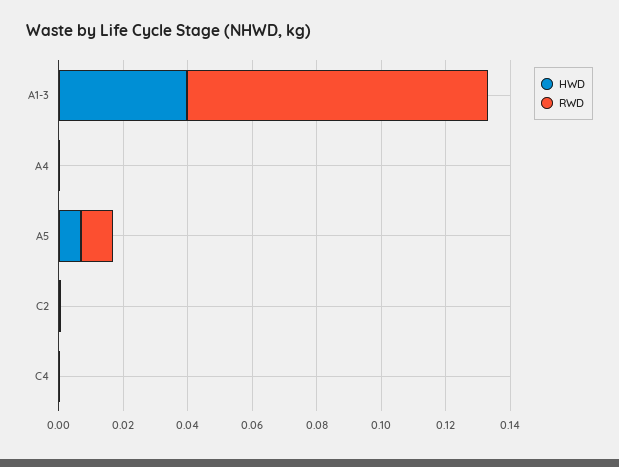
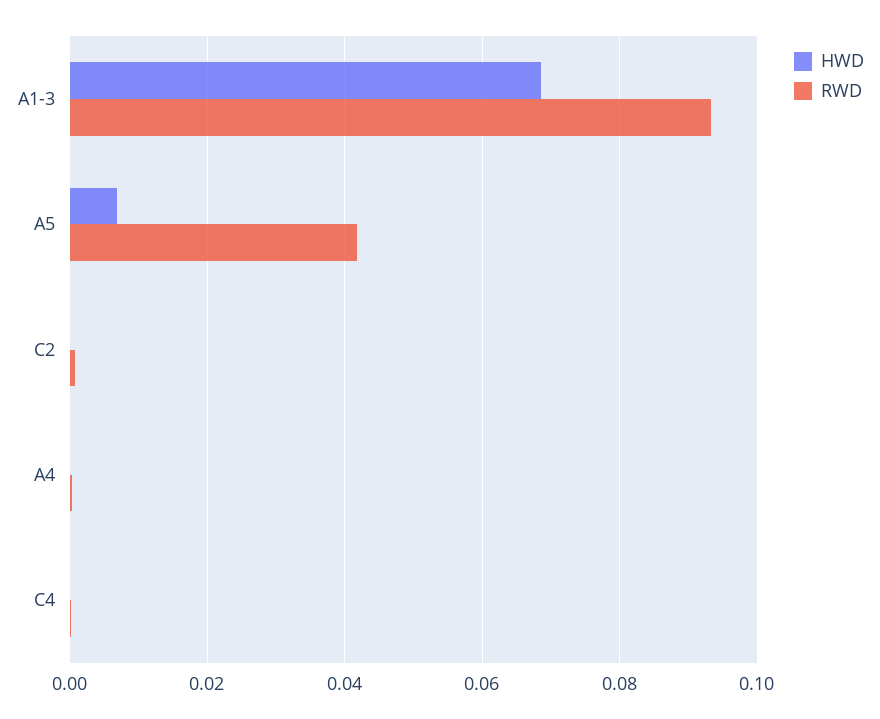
  {
    "HWD": {
-     "A1-3": 0.04,
+     "A1-3": 0.068,
      "A4": 0,
      "A5": 0.006,
      "C2": 0,
      "C4": 0
    },
    "RWD": {
      "A1-3": 0.094,
      "A4": 0,
-     "A5": 0.01,
+     "A5": 0.042,
      "C2": 0,
      "C4": 0
    }
  }

